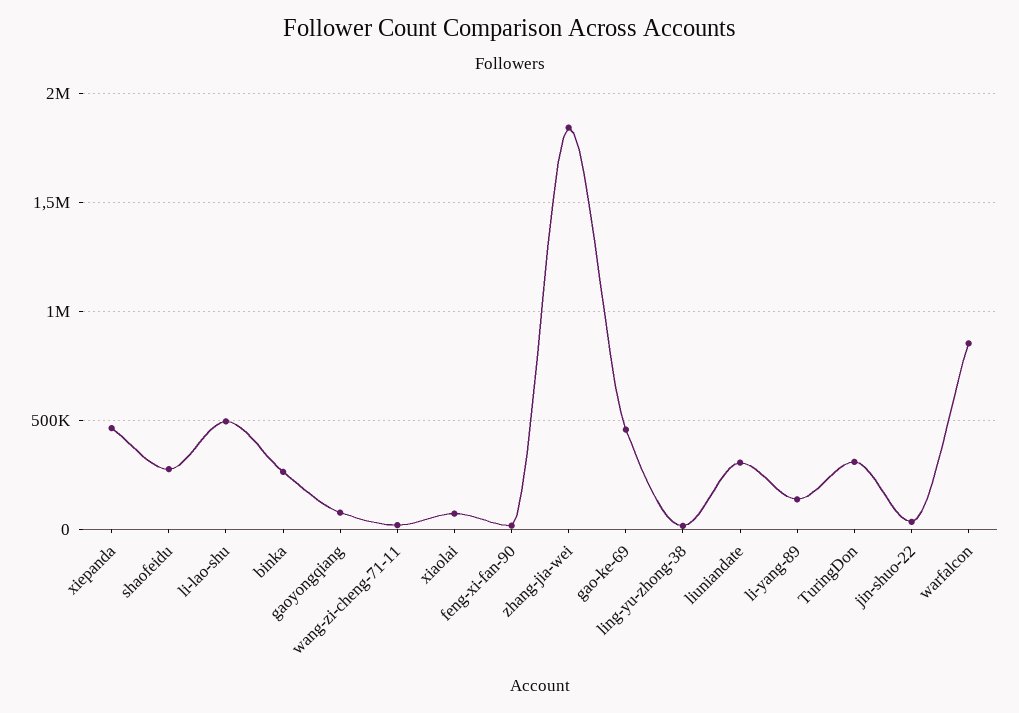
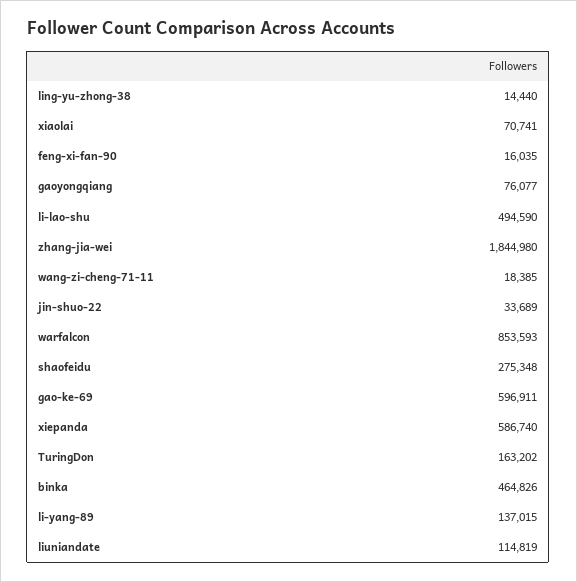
  {
-   "xiepanda": 450000,
+   "xiepanda": 586740,
    "shaofeidu": 275348,
    "li-lao-shu": 494590,
-   "binka": 250000,
+   "binka": 464826,
    "gaoyongqiang": 76077,
    "wang-zi-cheng-71-11": 18385,
    "xiaolai": 70741,
    "feng-xi-fan-90": 16035,
    "zhang-jia-wei": 1844980,
-   "gao-ke-69": 450000,
+   "gao-ke-69": 596911,
    "ling-yu-zhong-38": 14440,
-   "liuniandate": 300000,
+   "liuniandate": 114819,
    "li-yang-89": 137015,
-   "TuringDon": 300000,
+   "TuringDon": 163202,
    "jin-shuo-22": 33689,
    "warfalcon": 853593
  }

